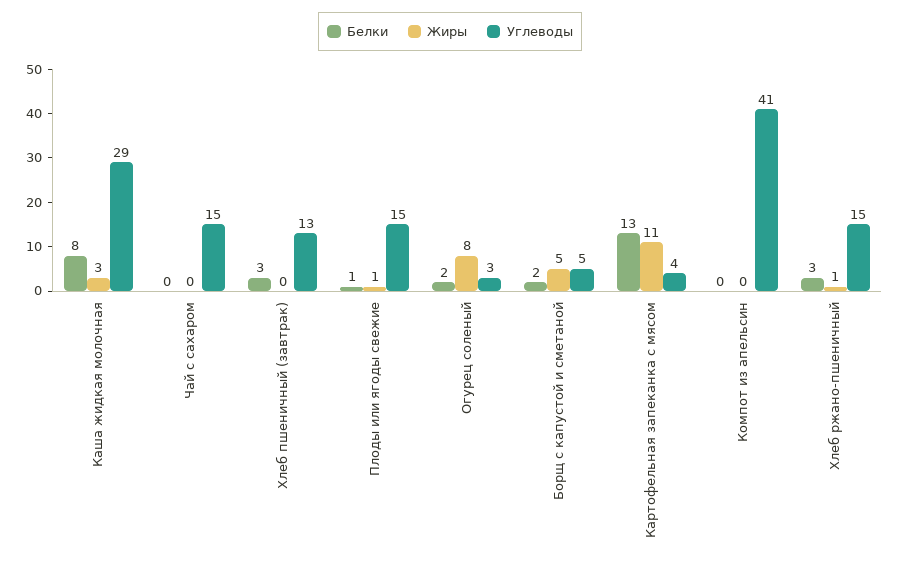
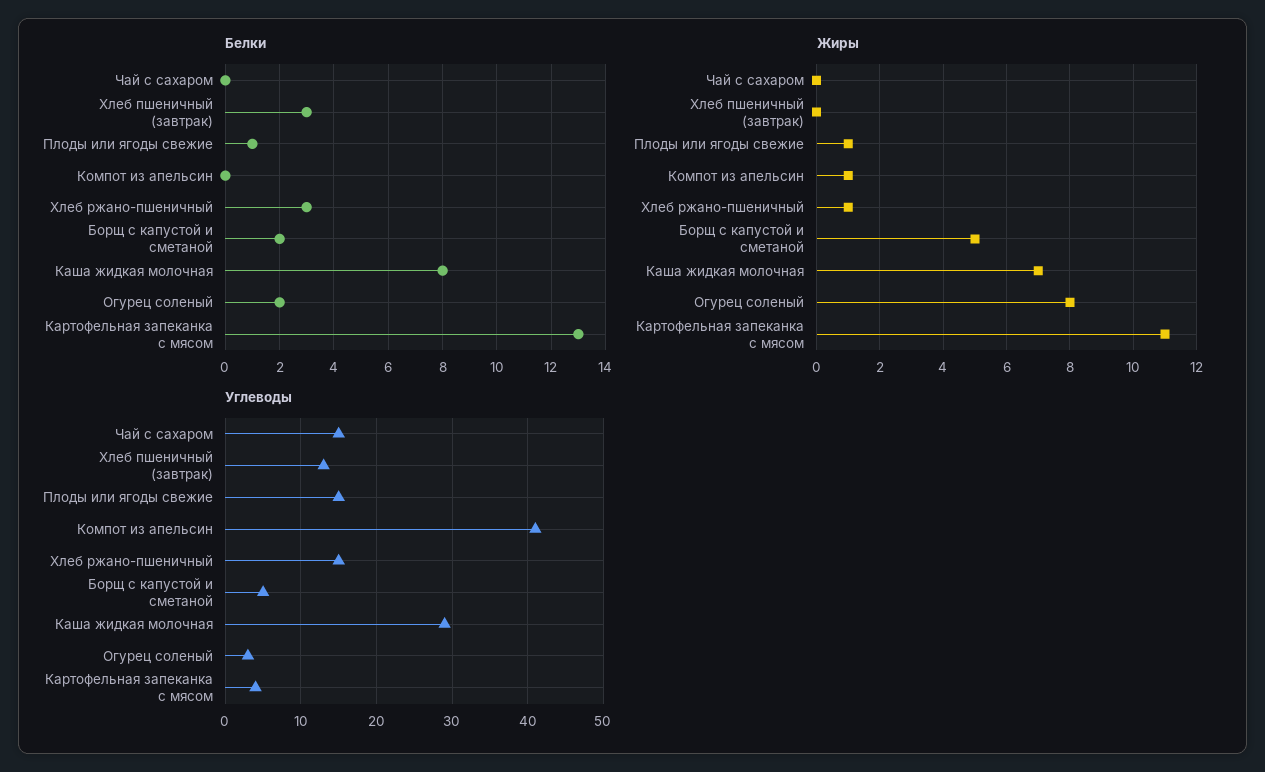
  {
    "Белки": {
      "Каша жидкая молочная": 8,
      "Чай с сахаром": 0,
      "Хлеб пшеничный (завтрак)": 3,
      "Плоды или ягоды свежие": 1,
      "Огурец соленый": 2,
      "Борщ с капустой и сметаной": 2,
      "Картофельная запеканка с мясом": 13,
      "Компот из апельсин": 0,
      "Хлеб ржано-пшеничный": 3
    },
    "Жиры": {
-     "Каша жидкая молочная": 3,
+     "Каша жидкая молочная": 7,
      "Чай с сахаром": 0,
      "Хлеб пшеничный (завтрак)": 0,
      "Плоды или ягоды свежие": 1,
      "Огурец соленый": 8,
      "Борщ с капустой и сметаной": 5,
      "Картофельная запеканка с мясом": 11,
-     "Компот из апельсин": 0,
+     "Компот из апельсин": 1,
      "Хлеб ржано-пшеничный": 1
    },
    "Углеводы": {
      "Каша жидкая молочная": 29,
      "Чай с сахаром": 15,
      "Хлеб пшеничный (завтрак)": 13,
      "Плоды или ягоды свежие": 15,
      "Огурец соленый": 3,
      "Борщ с капустой и сметаной": 5,
      "Картофельная запеканка с мясом": 4,
      "Компот из апельсин": 41,
      "Хлеб ржано-пшеничный": 15
    }
  }

